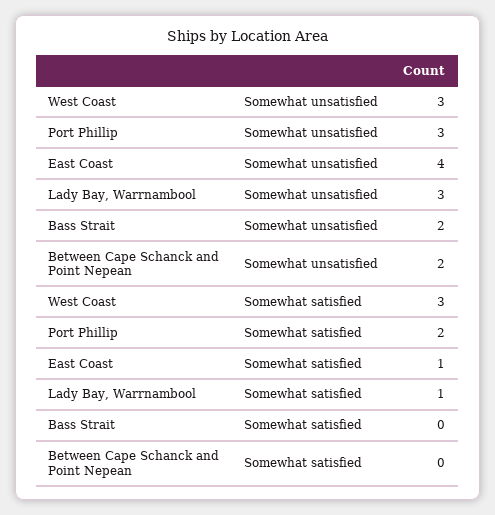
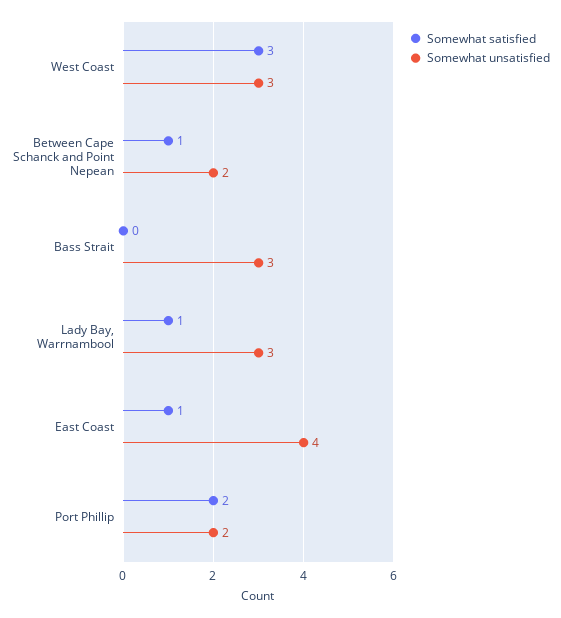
  {
    "Somewhat unsatisfied": {
      "West Coast": 3,
-     "Port Phillip": 3,
+     "Port Phillip": 2,
      "East Coast": 4,
      "Lady Bay, Warrnambool": 3,
-     "Bass Strait": 2,
+     "Bass Strait": 3,
      "Between Cape Schanck and Point Nepean": 2
    },
    "Somewhat satisfied": {
      "West Coast": 3,
      "Port Phillip": 2,
      "East Coast": 1,
      "Lady Bay, Warrnambool": 1,
      "Bass Strait": 0,
-     "Between Cape Schanck and Point Nepean": 0
+     "Between Cape Schanck and Point Nepean": 1
    }
  }

